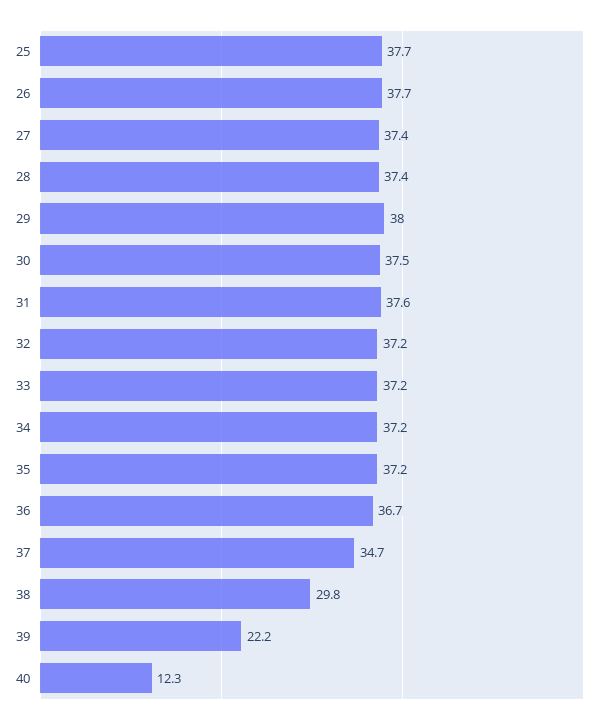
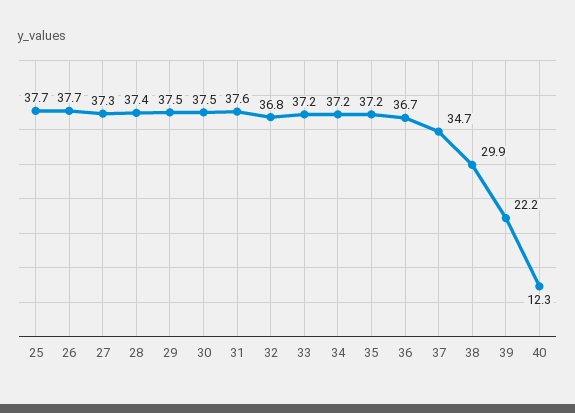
  {
    "25": 37.7,
    "26": 37.7,
-   "27": 37.4,
+   "27": 37.3,
    "28": 37.4,
-   "29": 38,
+   "29": 37.5,
    "30": 37.5,
    "31": 37.6,
-   "32": 37.2,
+   "32": 36.8,
    "33": 37.2,
    "34": 37.2,
    "35": 37.2,
    "36": 36.7,
    "37": 34.7,
-   "38": 29.8,
+   "38": 29.9,
    "39": 22.2,
    "40": 12.3
  }

